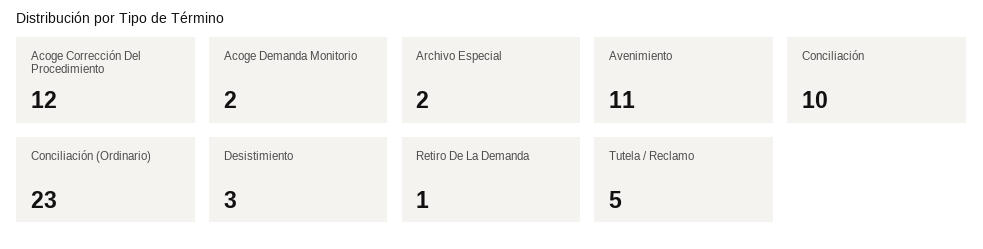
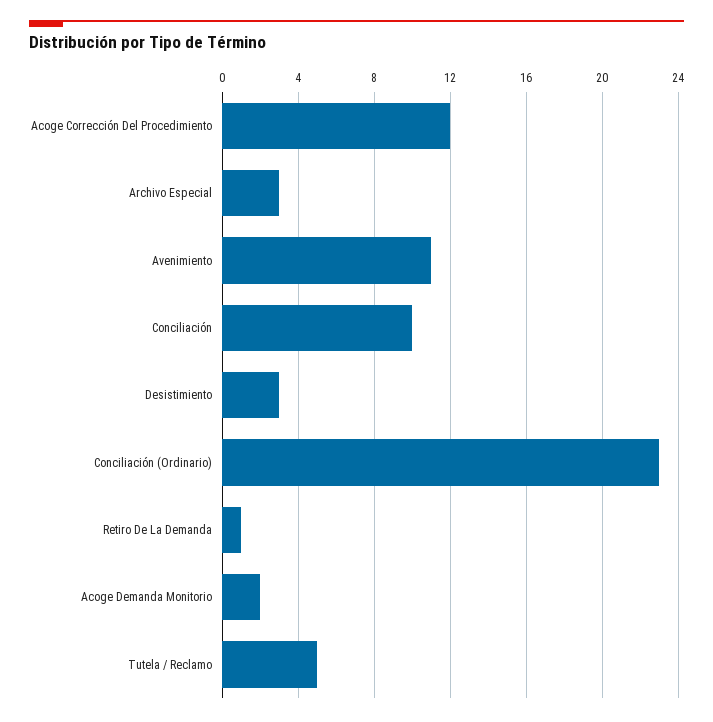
  {
    "Acoge Corrección Del Procedimiento": 12,
    "Acoge Demanda Monitorio": 2,
-   "Archivo Especial": 2,
+   "Archivo Especial": 3,
    "Avenimiento": 11,
    "Conciliación": 10,
    "Conciliación (Ordinario)": 23,
    "Desistimiento": 3,
    "Retiro De La Demanda": 1,
    "Tutela / Reclamo": 5
  }

